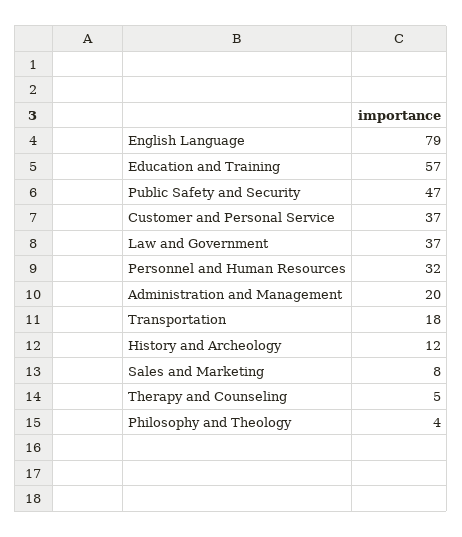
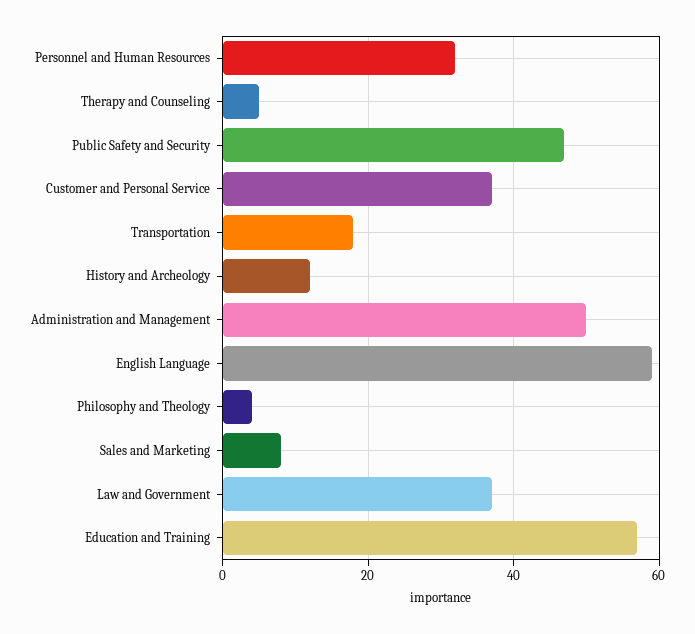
  {
-   "English Language": 79,
+   "English Language": 60,
    "Education and Training": 57,
    "Public Safety and Security": 47,
    "Customer and Personal Service": 37,
    "Law and Government": 37,
    "Personnel and Human Resources": 32,
-   "Administration and Management": 20,
+   "Administration and Management": 50,
    "Transportation": 18,
    "History and Archeology": 12,
    "Sales and Marketing": 8,
    "Therapy and Counseling": 5,
    "Philosophy and Theology": 4
  }

